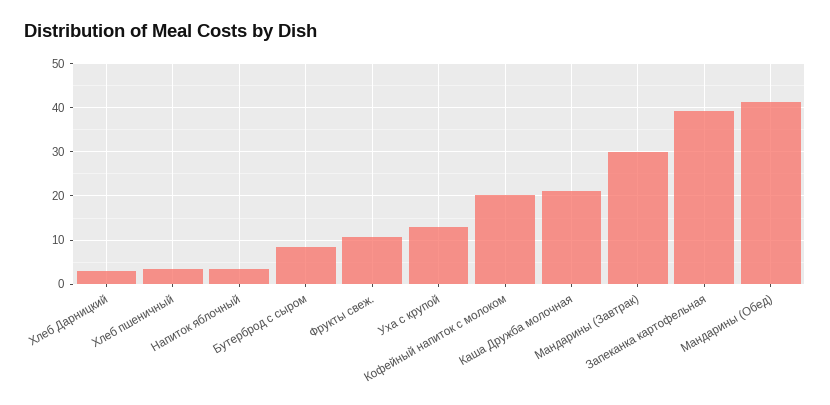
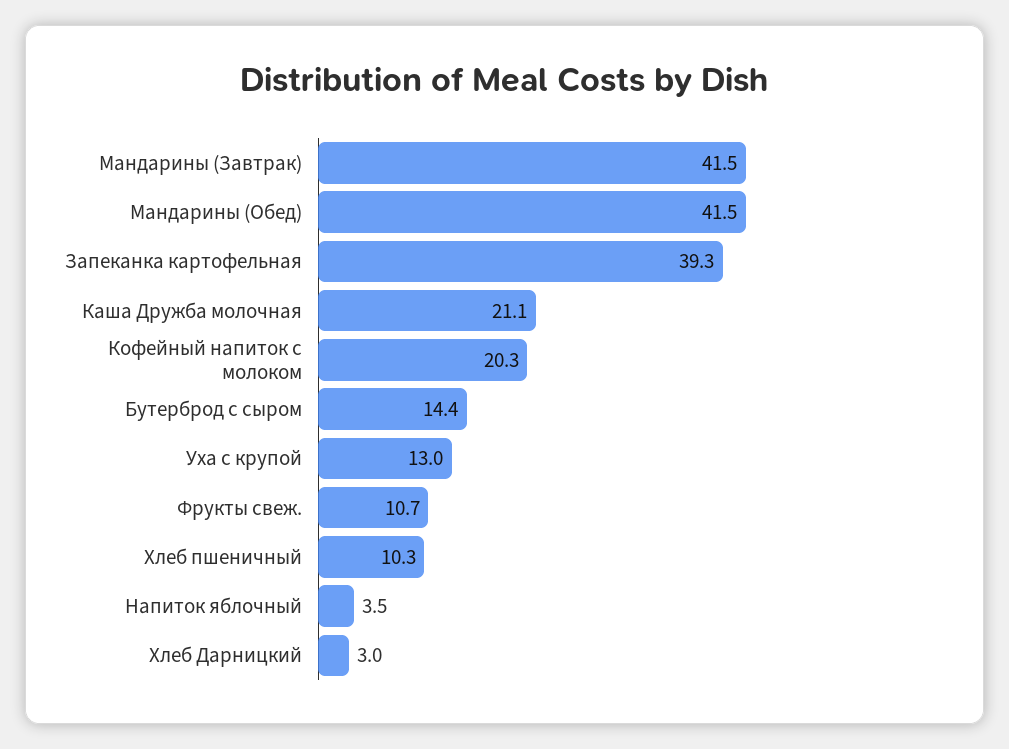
  {
    "Хлеб Дарницкий": 3,
-   "Хлеб пшеничный": 4,
+   "Хлеб пшеничный": 10.3,
    "Напиток яблочный": 3.5,
-   "Бутерброд с сыром": 8,
+   "Бутерброд с сыром": 14.4,
    "Фрукты свеж.": 10.7,
    "Уха с крупой": 13,
    "Кофейный напиток с молоком": 20.3,
    "Каша Дружба молочная": 21.1,
-   "Мандарины (Завтрак)": 30,
+   "Мандарины (Завтрак)": 41.5,
    "Запеканка картофельная": 39.3,
    "Мандарины (Обед)": 41.5
  }

